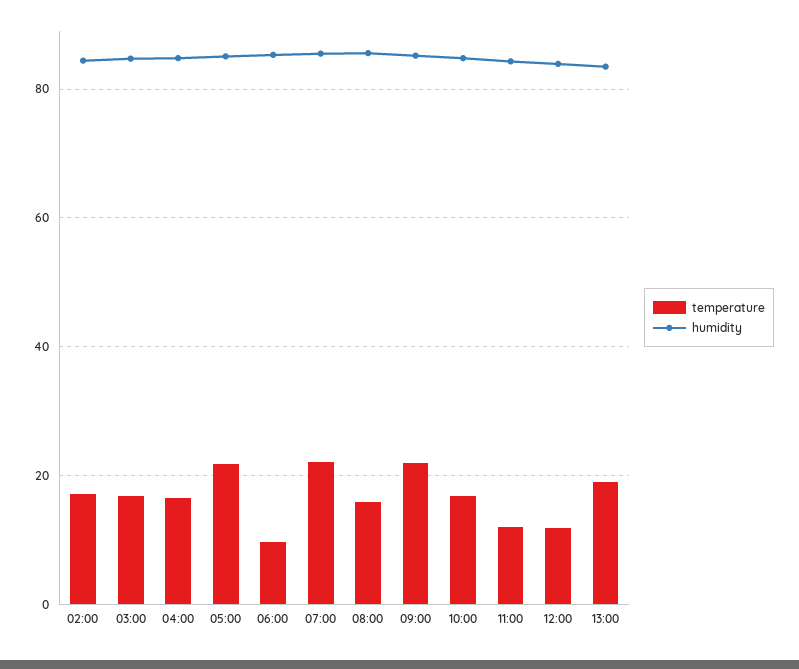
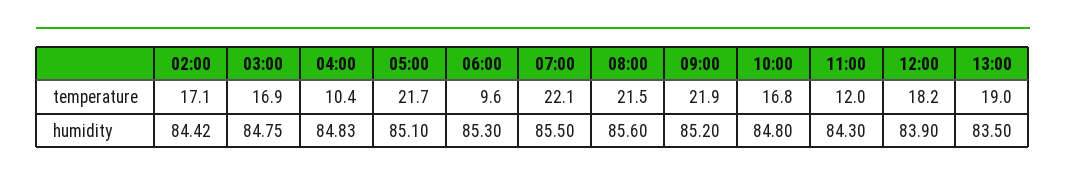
  {
    "temperature": {
      "02:00": 17.1,
      "03:00": 16.9,
-     "04:00": 16,
+     "04:00": 10.4,
      "05:00": 21.7,
      "06:00": 9.6,
      "07:00": 22.1,
-     "08:00": 16,
+     "08:00": 21.5,
      "09:00": 21.9,
      "10:00": 16.8,
      "11:00": 12,
-     "12:00": 12,
+     "12:00": 18.2,
      "13:00": 19
    },
    "humidity": {
      "02:00": 84.42,
      "03:00": 84.75,
      "04:00": 84.83,
      "05:00": 85.1,
      "06:00": 85.3,
      "07:00": 85.5,
      "08:00": 85.6,
      "09:00": 85.2,
      "10:00": 84.8,
      "11:00": 84.3,
      "12:00": 83.9,
      "13:00": 83.5
    }
  }

